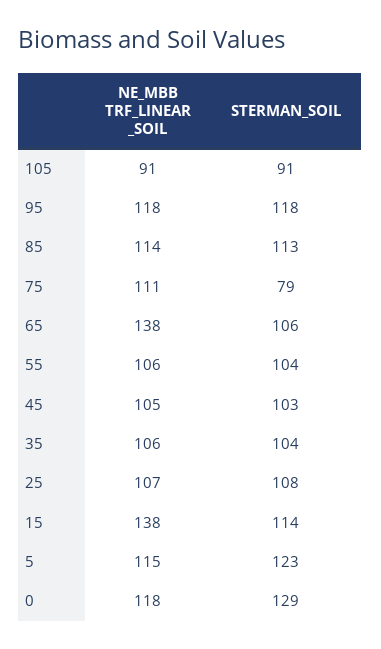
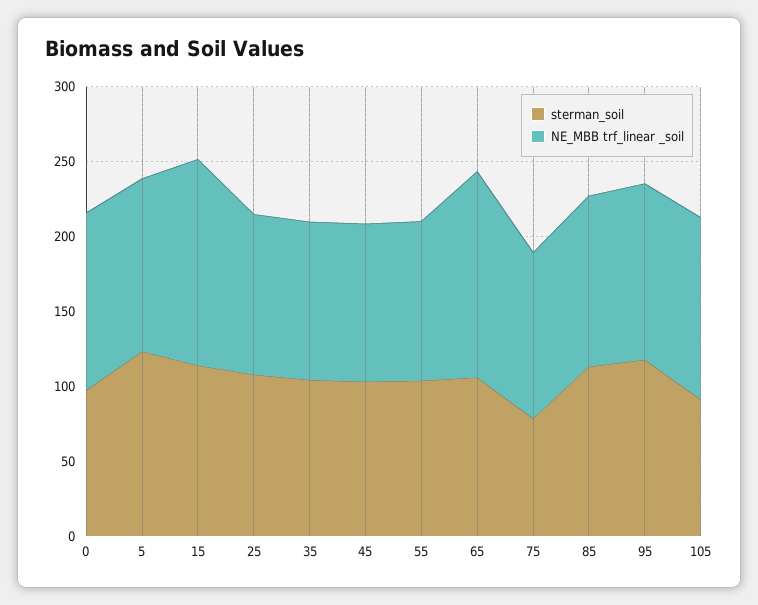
  {
    "NE_MBB TRF_LINEAR _SOIL": {
-     "105": 91,
+     "105": 120,
      "95": 118,
      "85": 114,
      "75": 111,
      "65": 138,
      "55": 106,
      "45": 105,
      "35": 106,
      "25": 107,
      "15": 138,
      "5": 115,
      "0": 118
    },
    "STERMAN_SOIL": {
      "105": 91,
      "95": 118,
      "85": 113,
      "75": 79,
      "65": 106,
      "55": 104,
      "45": 103,
      "35": 104,
      "25": 108,
      "15": 114,
      "5": 123,
-     "0": 129
+     "0": 100
    }
  }

